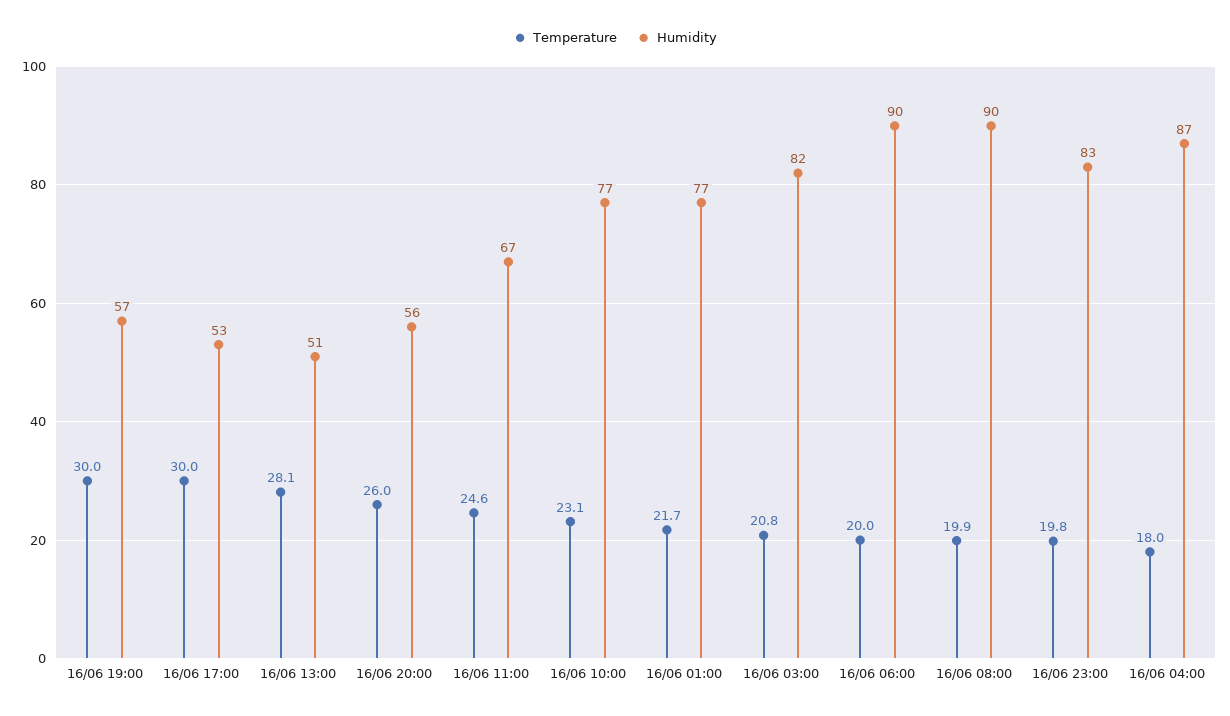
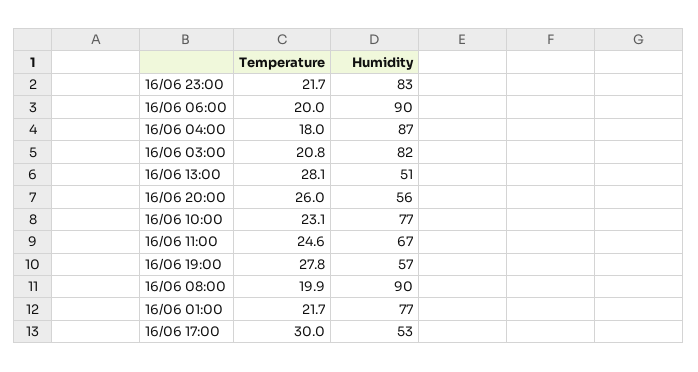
  {
    "Temperature": {
-     "16/06 19:00": 30,
+     "16/06 19:00": 27.8,
      "16/06 17:00": 30,
      "16/06 13:00": 28.1,
      "16/06 20:00": 26,
      "16/06 11:00": 24.6,
      "16/06 10:00": 23.1,
      "16/06 01:00": 21.7,
      "16/06 03:00": 20.8,
      "16/06 06:00": 20,
      "16/06 08:00": 19.9,
-     "16/06 23:00": 19.8,
+     "16/06 23:00": 21.7,
      "16/06 04:00": 18
    },
    "Humidity": {
      "16/06 19:00": 57,
      "16/06 17:00": 53,
      "16/06 13:00": 51,
      "16/06 20:00": 56,
      "16/06 11:00": 67,
      "16/06 10:00": 77,
      "16/06 01:00": 77,
      "16/06 03:00": 82,
      "16/06 06:00": 90,
      "16/06 08:00": 90,
      "16/06 23:00": 83,
      "16/06 04:00": 87
    }
  }

